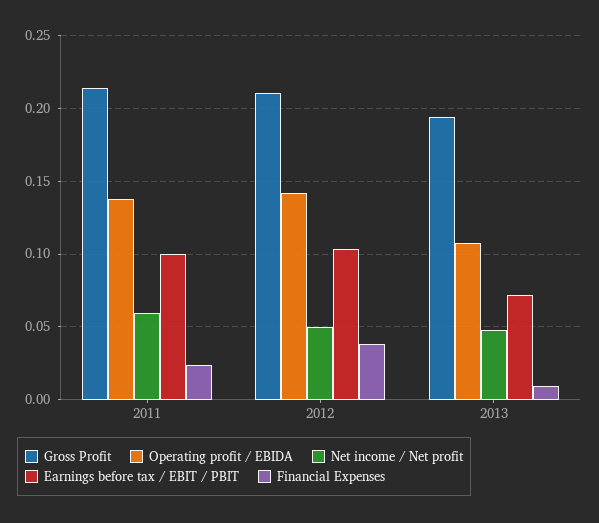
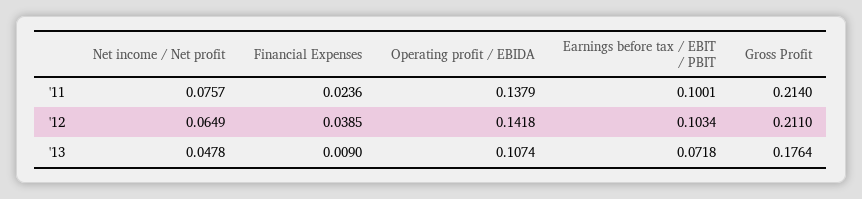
  {
    "Gross Profit": {
      "2011": 0.214,
      "2012": 0.211,
-     "2013": 0.195
+     "2013": 0.1764
    },
    "Operating profit / EBIDA": {
      "2011": 0.1379,
      "2012": 0.1418,
      "2013": 0.1074
    },
    "Net income / Net profit": {
-     "2011": 0.06,
+     "2011": 0.0757,
-     "2012": 0.05,
+     "2012": 0.0649,
      "2013": 0.0478
    },
    "Earnings before tax / EBIT / PBIT": {
      "2011": 0.1001,
      "2012": 0.1034,
      "2013": 0.0718
    },
    "Financial Expenses": {
      "2011": 0.0236,
      "2012": 0.0385,
      "2013": 0.009
    }
  }

